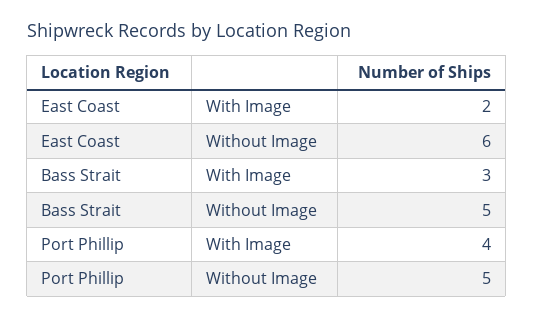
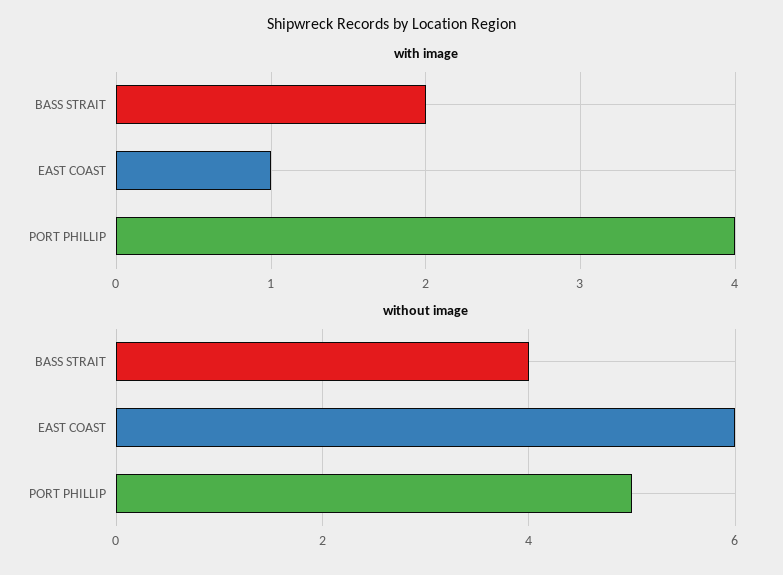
  {
    "With Image": {
-     "East Coast": 2,
+     "East Coast": 1,
-     "Bass Strait": 3,
+     "Bass Strait": 2,
      "Port Phillip": 4
    },
    "Without Image": {
      "East Coast": 6,
-     "Bass Strait": 5,
+     "Bass Strait": 4,
      "Port Phillip": 5
    }
  }

